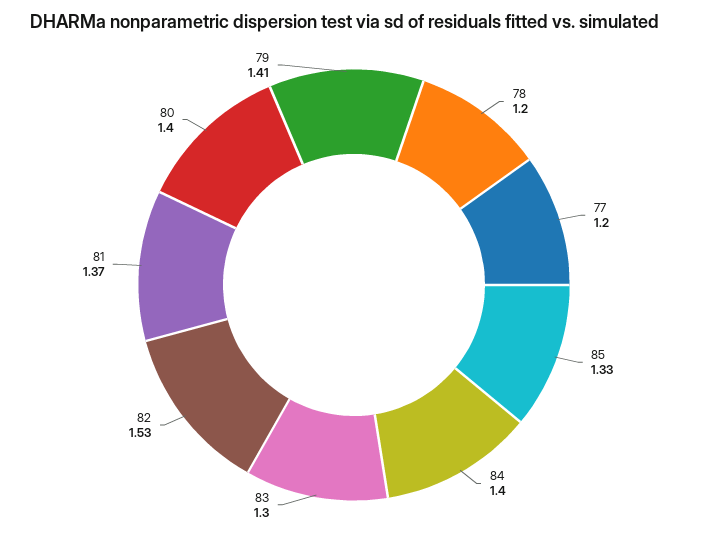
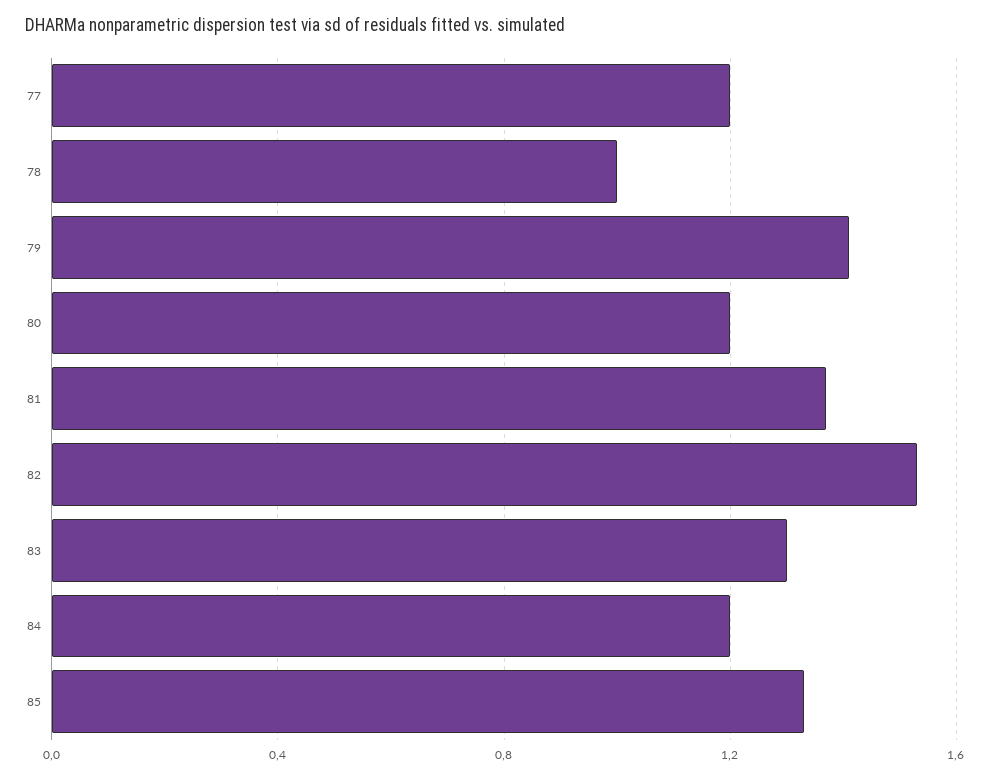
  {
-   "78": 1.2,
+   "78": 1,
    "77": 1.2,
    "85": 1.33,
-   "84": 1.4,
+   "84": 1.2,
    "83": 1.3,
    "82": 1.53,
    "81": 1.37,
-   "80": 1.4,
+   "80": 1.2,
    "79": 1.41
  }

